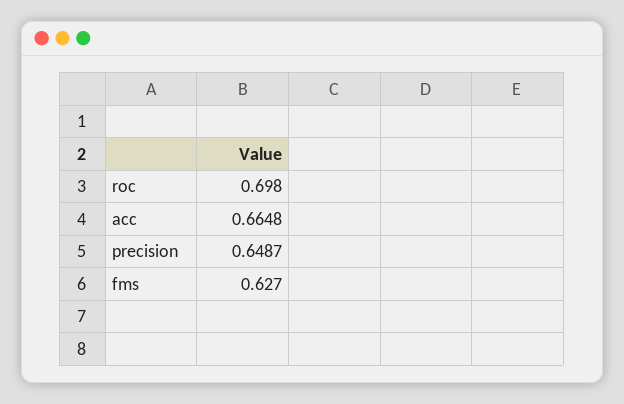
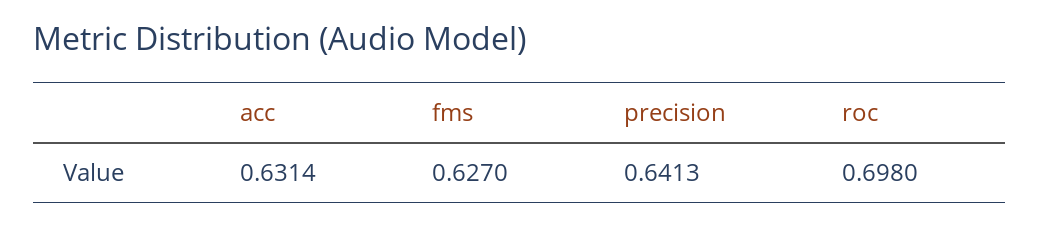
  {
    "roc": 0.698,
-   "acc": 0.6648,
+   "acc": 0.6314,
-   "precision": 0.6487,
+   "precision": 0.6413,
    "fms": 0.627
  }

